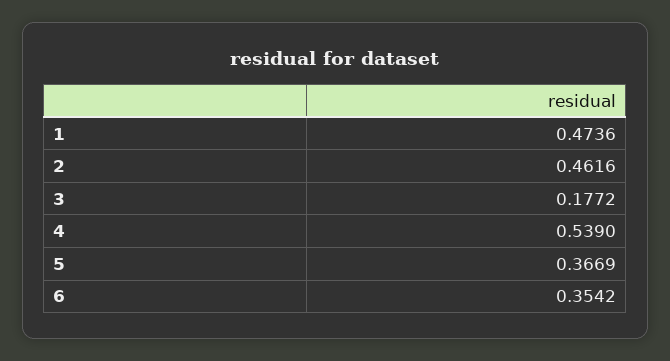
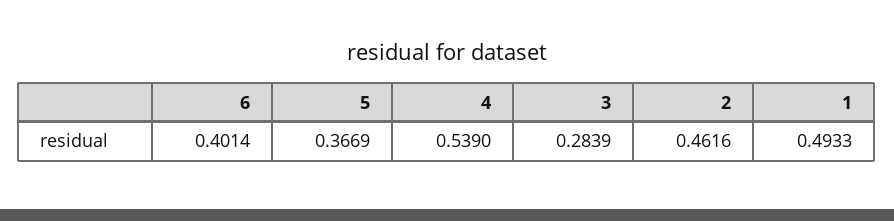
  {
-   "1": 0.4736,
+   "1": 0.4933,
    "2": 0.4616,
-   "3": 0.1772,
+   "3": 0.2839,
    "4": 0.539,
    "5": 0.3669,
-   "6": 0.3542
+   "6": 0.4014
  }

